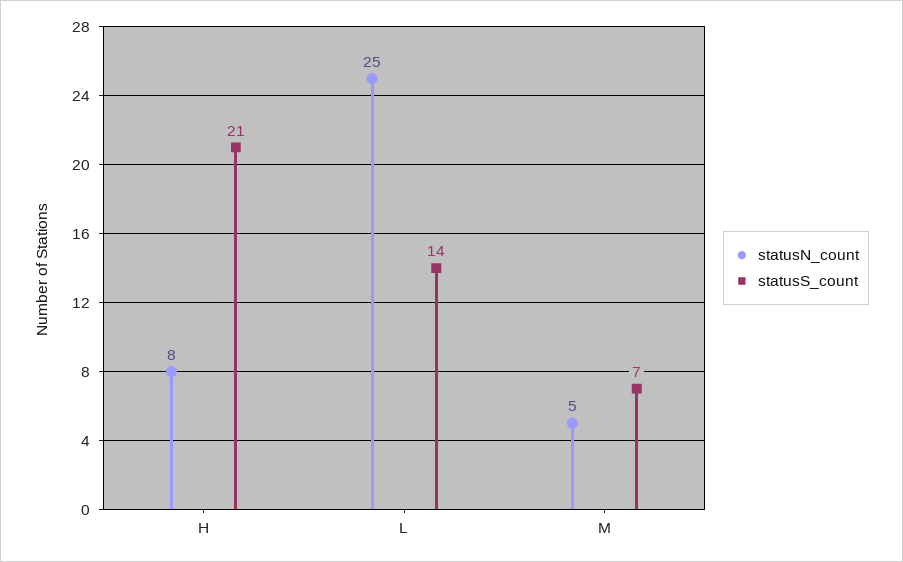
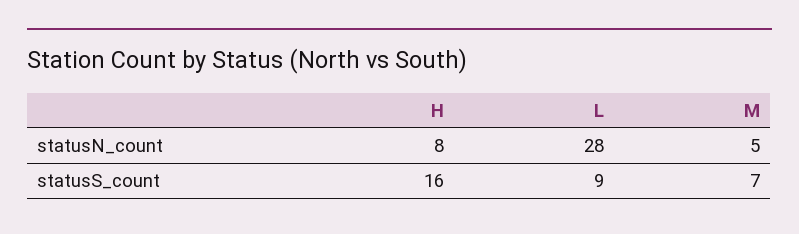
  {
    "statusN_count": {
      "H": 8,
-     "L": 25,
+     "L": 28,
      "M": 5
    },
    "statusS_count": {
-     "H": 21,
+     "H": 16,
-     "L": 14,
+     "L": 9,
      "M": 7
    }
  }

